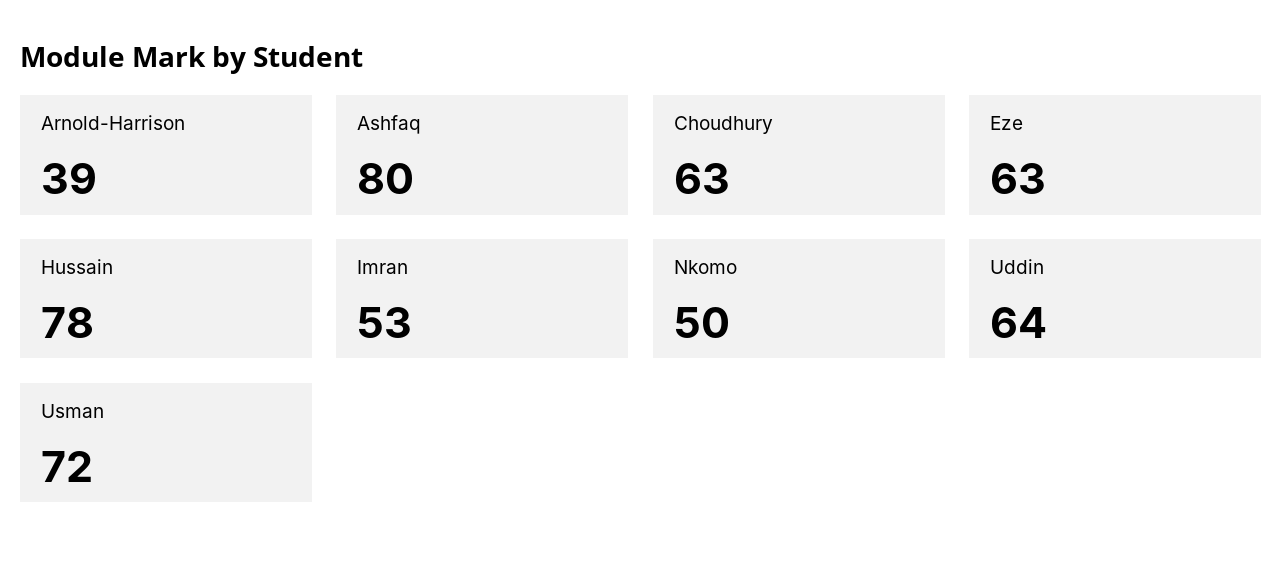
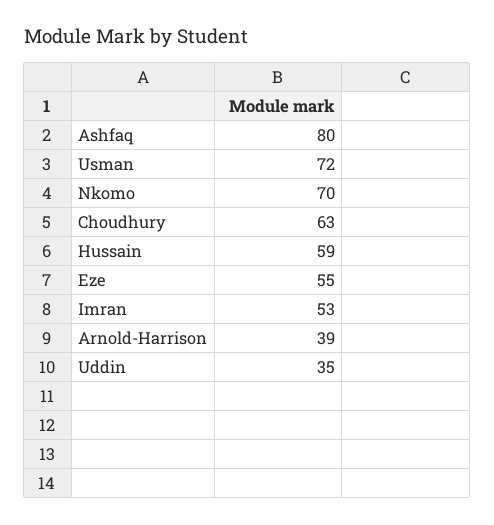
  {
    "Arnold-Harrison": 39,
    "Ashfaq": 80,
    "Choudhury": 63,
-   "Eze": 63,
+   "Eze": 55,
-   "Hussain": 78,
+   "Hussain": 59,
    "Imran": 53,
-   "Nkomo": 50,
+   "Nkomo": 70,
-   "Uddin": 64,
+   "Uddin": 35,
    "Usman": 72
  }

